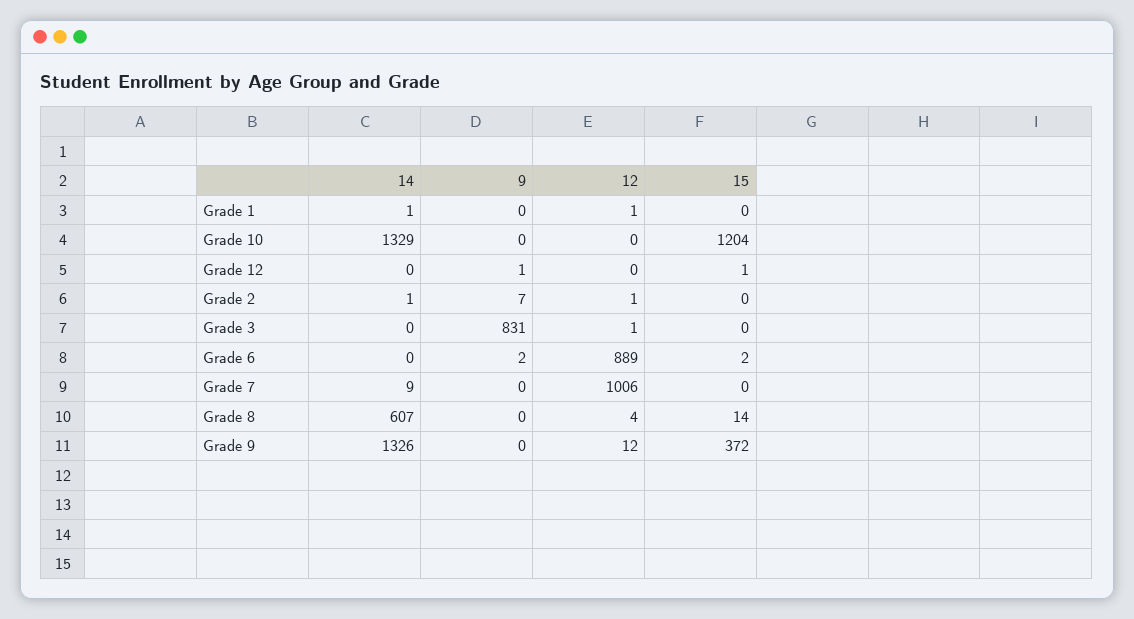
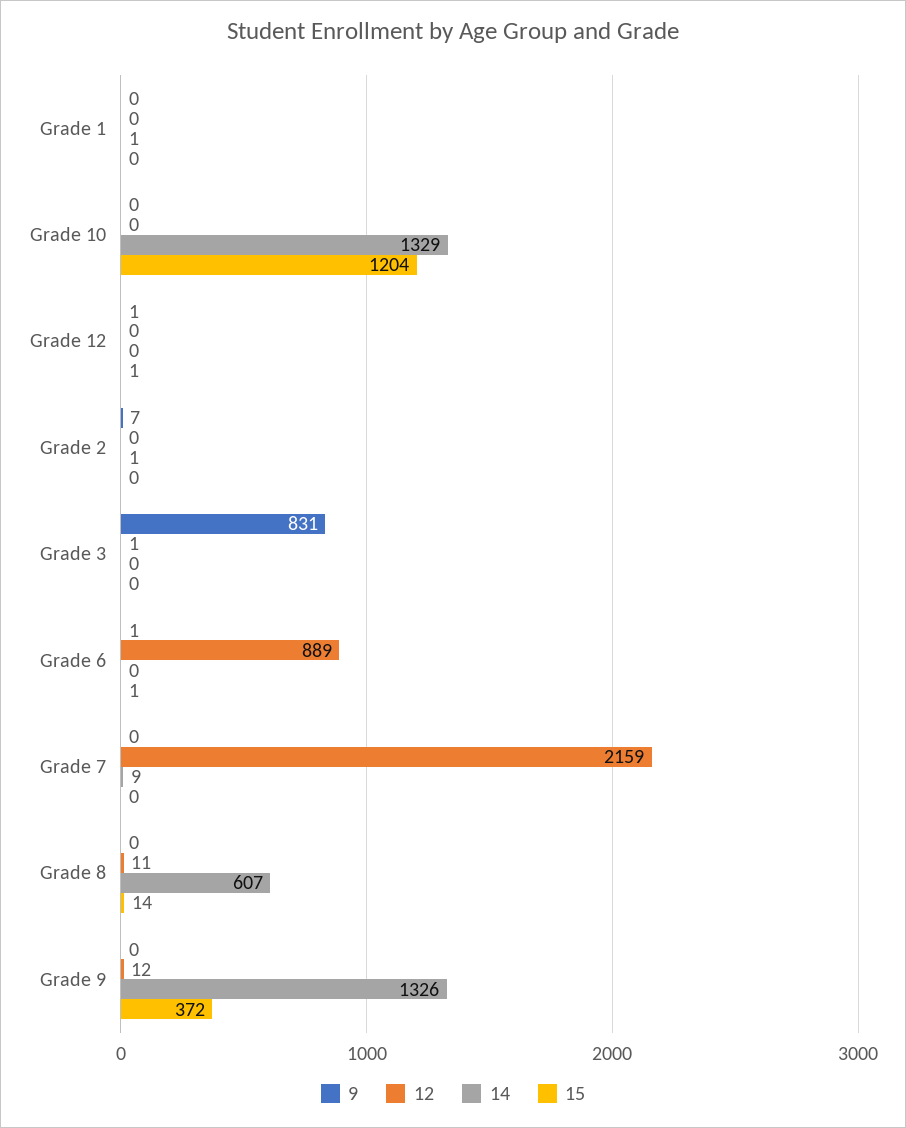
  {
    "14": {
      "Grade 1": 1,
      "Grade 10": 1329,
      "Grade 12": 0,
      "Grade 2": 1,
      "Grade 3": 0,
      "Grade 6": 0,
      "Grade 7": 9,
      "Grade 8": 607,
      "Grade 9": 1326
    },
    "9": {
      "Grade 1": 0,
      "Grade 10": 0,
      "Grade 12": 1,
      "Grade 2": 7,
      "Grade 3": 831,
-     "Grade 6": 2,
+     "Grade 6": 1,
      "Grade 7": 0,
      "Grade 8": 0,
      "Grade 9": 0
    },
    "12": {
-     "Grade 1": 1,
+     "Grade 1": 0,
      "Grade 10": 0,
      "Grade 12": 0,
-     "Grade 2": 1,
+     "Grade 2": 0,
      "Grade 3": 1,
      "Grade 6": 889,
-     "Grade 7": 1006,
+     "Grade 7": 2159,
-     "Grade 8": 4,
+     "Grade 8": 11,
      "Grade 9": 12
    },
    "15": {
      "Grade 1": 0,
      "Grade 10": 1204,
      "Grade 12": 1,
      "Grade 2": 0,
      "Grade 3": 0,
-     "Grade 6": 2,
+     "Grade 6": 1,
      "Grade 7": 0,
      "Grade 8": 14,
      "Grade 9": 372
    }
  }

